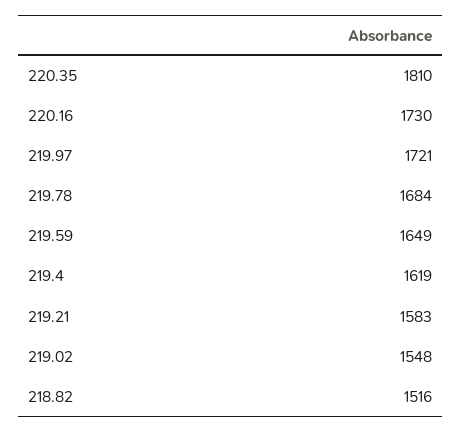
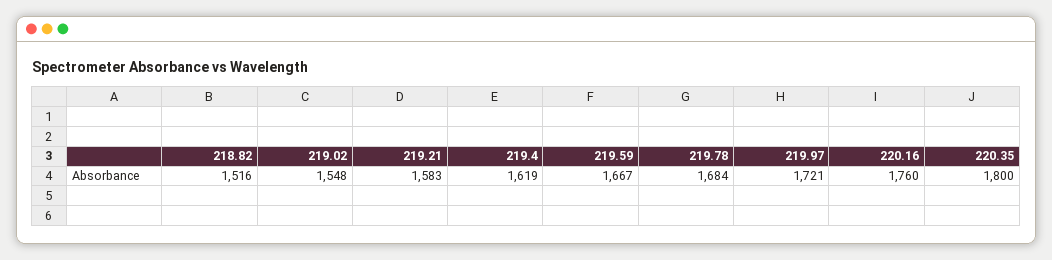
  {
-   "220.35": 1810,
+   "220.35": 1800,
-   "220.16": 1730,
+   "220.16": 1760,
    "219.97": 1721,
    "219.78": 1684,
-   "219.59": 1649,
+   "219.59": 1667,
    "219.4": 1619,
    "219.21": 1583,
    "219.02": 1548,
    "218.82": 1516
  }

